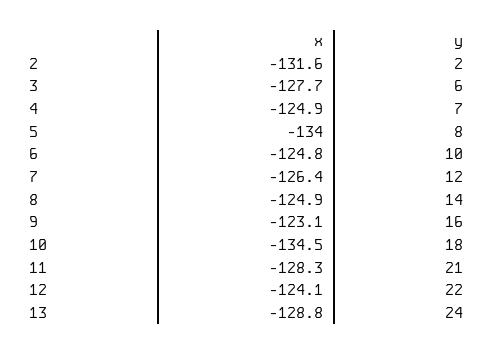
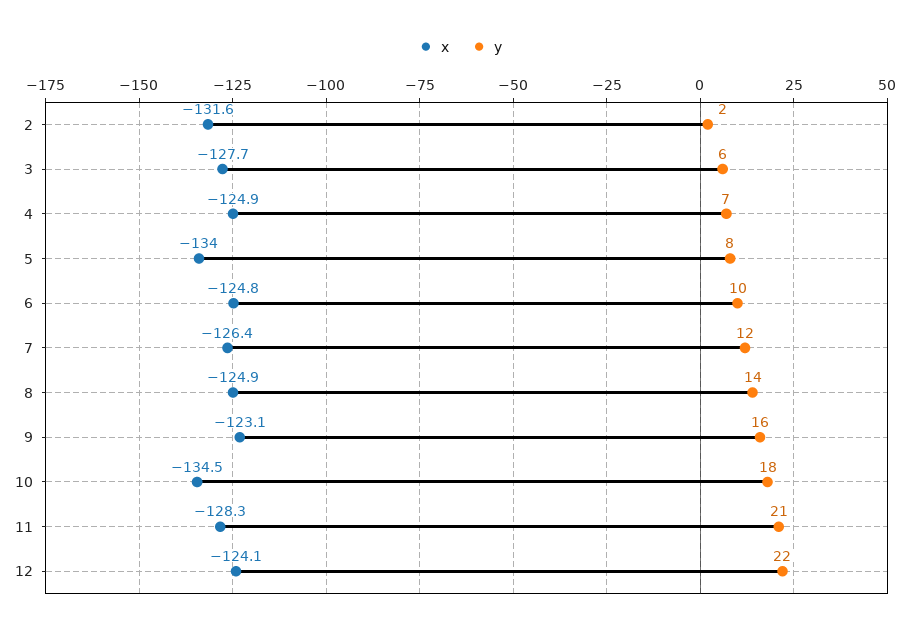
  {
    "x": {
      "2": -131.6,
      "3": -127.7,
      "4": -124.9,
      "5": -134,
      "6": -124.8,
      "7": -126.4,
      "8": -124.9,
      "9": -123.1,
      "10": -134.5,
      "11": -128.3,
-     "12": -124.1,
+     "12": -124.1
-     "13": -128.8
    },
    "y": {
      "2": 2,
      "3": 6,
      "4": 7,
      "5": 8,
      "6": 10,
      "7": 12,
      "8": 14,
      "9": 16,
      "10": 18,
      "11": 21,
-     "12": 22,
+     "12": 22
-     "13": 24
    }
  }

